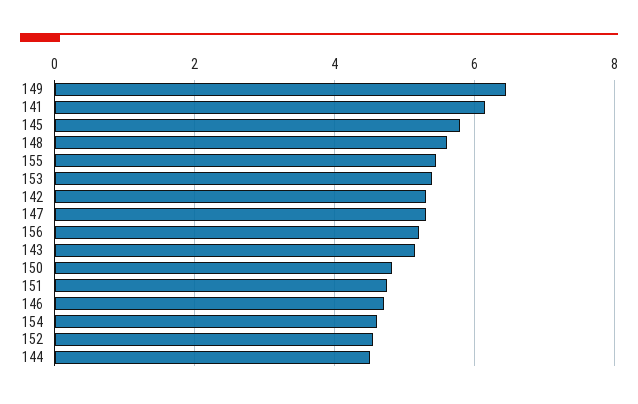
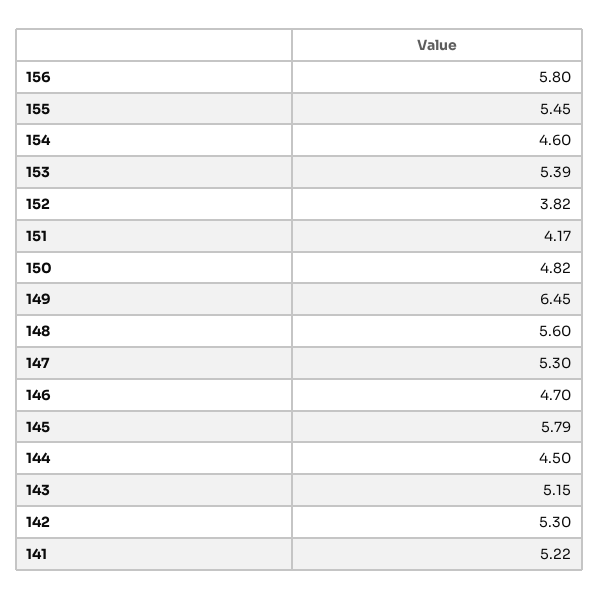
  {
    "149": 6.45,
-   "141": 6.2,
+   "141": 5.22,
    "145": 5.79,
    "148": 5.6,
    "155": 5.45,
    "153": 5.39,
    "142": 5.3,
    "147": 5.3,
-   "156": 5.2,
+   "156": 5.8,
    "143": 5.15,
    "150": 4.82,
-   "151": 4.8,
+   "151": 4.17,
    "146": 4.7,
    "154": 4.6,
-   "152": 4.6,
+   "152": 3.82,
    "144": 4.5
  }

